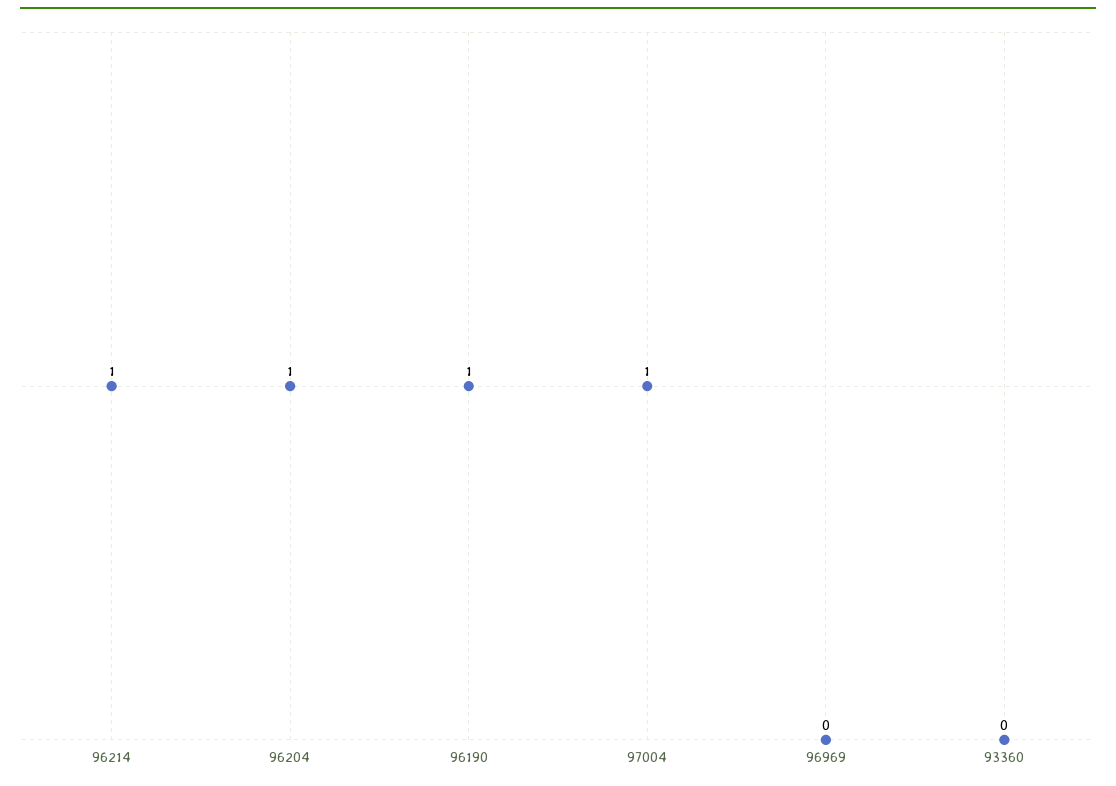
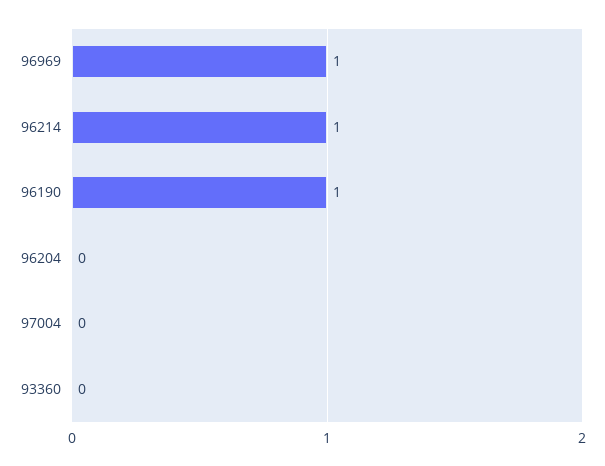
  {
    "96214": 1,
-   "96204": 1,
+   "96204": 0,
    "96190": 1,
-   "97004": 1,
+   "97004": 0,
-   "96969": 0,
+   "96969": 1,
    "93360": 0
  }

